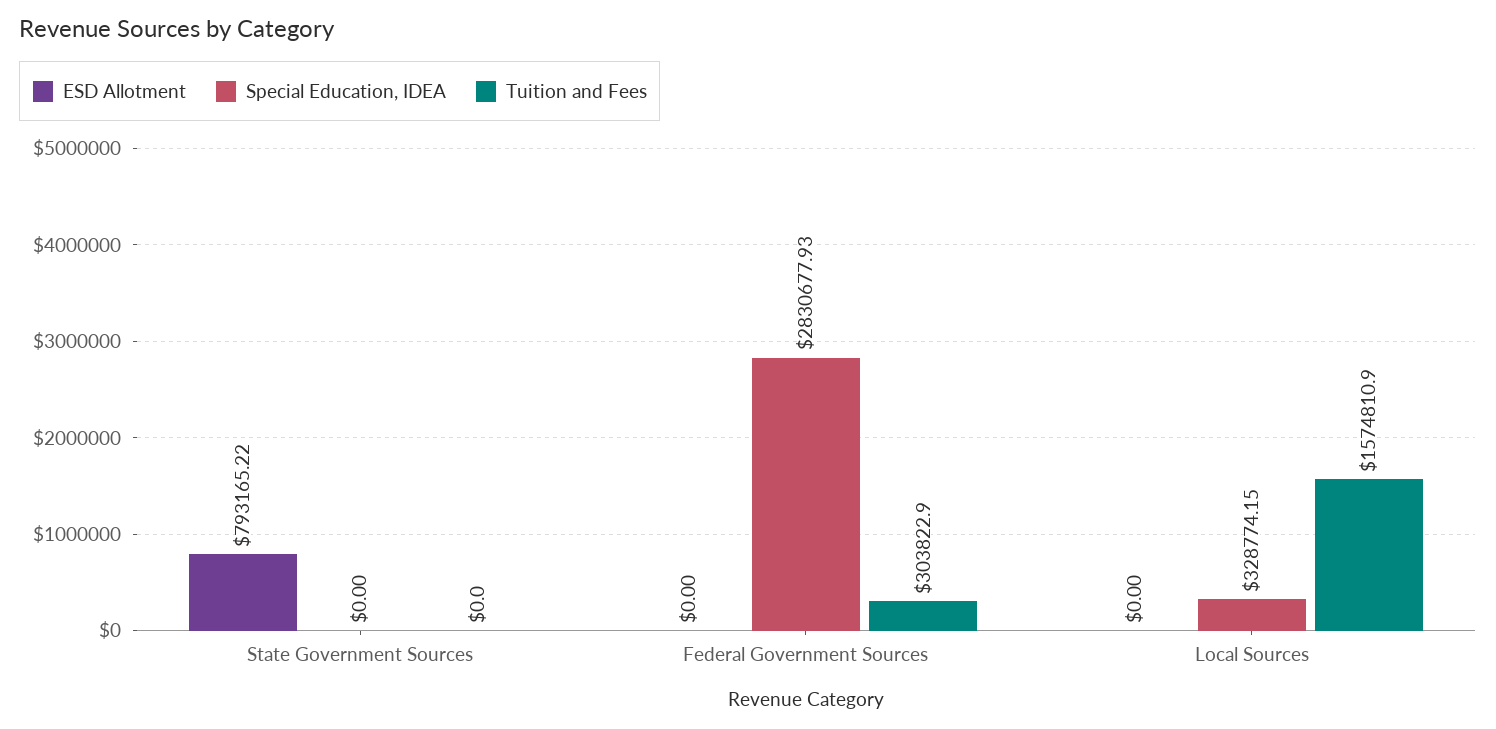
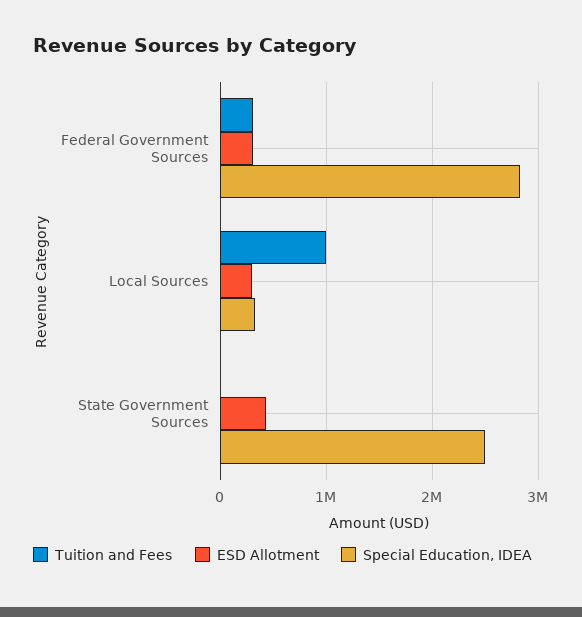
  {
    "ESD Allotment": {
-     "State Government Sources": 793165.22,
+     "State Government Sources": 400000,
-     "Federal Government Sources": 0,
+     "Federal Government Sources": 300000,
-     "Local Sources": 0
+     "Local Sources": 300000
    },
    "Special Education, IDEA": {
-     "State Government Sources": 0,
+     "State Government Sources": 2500000,
      "Federal Government Sources": 2830677.93,
      "Local Sources": 328774.15
    },
    "Tuition and Fees": {
      "State Government Sources": 0,
      "Federal Government Sources": 303822.9,
-     "Local Sources": 1574810.9
+     "Local Sources": 1000000
    }
  }

